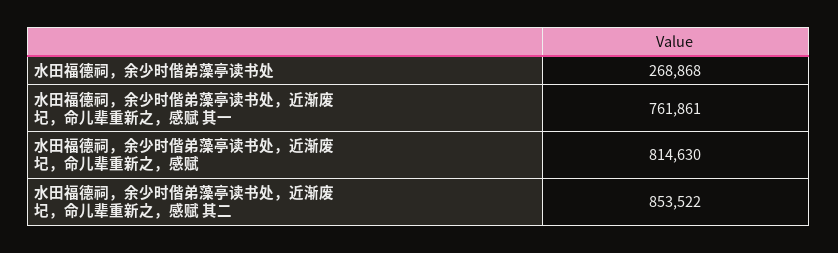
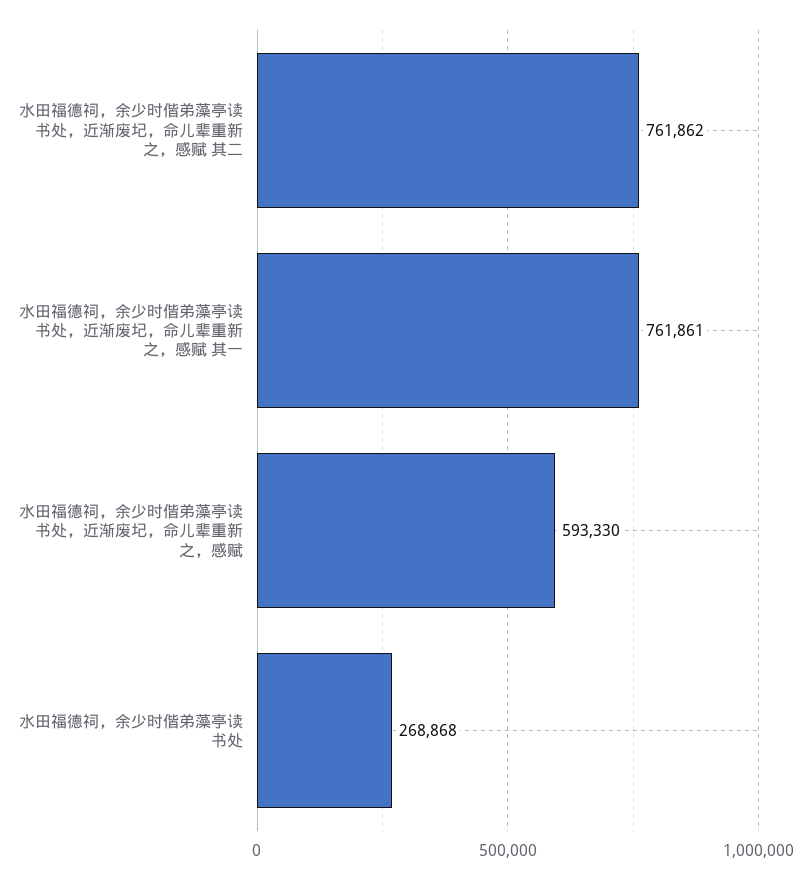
  {
    "水田福德祠，余少时偕弟藻亭读书处": 268868,
    "水田福德祠，余少时偕弟藻亭读书处，近渐废圮，命儿辈重新之，感赋 其一": 761861,
-   "水田福德祠，余少时偕弟藻亭读书处，近渐废圮，命儿辈重新之，感赋": 814630,
+   "水田福德祠，余少时偕弟藻亭读书处，近渐废圮，命儿辈重新之，感赋": 593330,
-   "水田福德祠，余少时偕弟藻亭读书处，近渐废圮，命儿辈重新之，感赋 其二": 853522
+   "水田福德祠，余少时偕弟藻亭读书处，近渐废圮，命儿辈重新之，感赋 其二": 761862
  }

